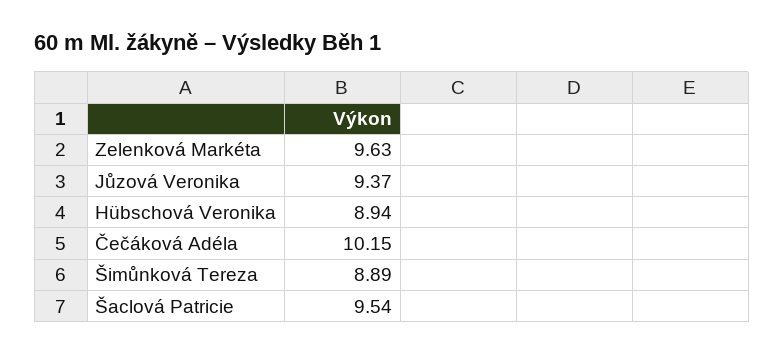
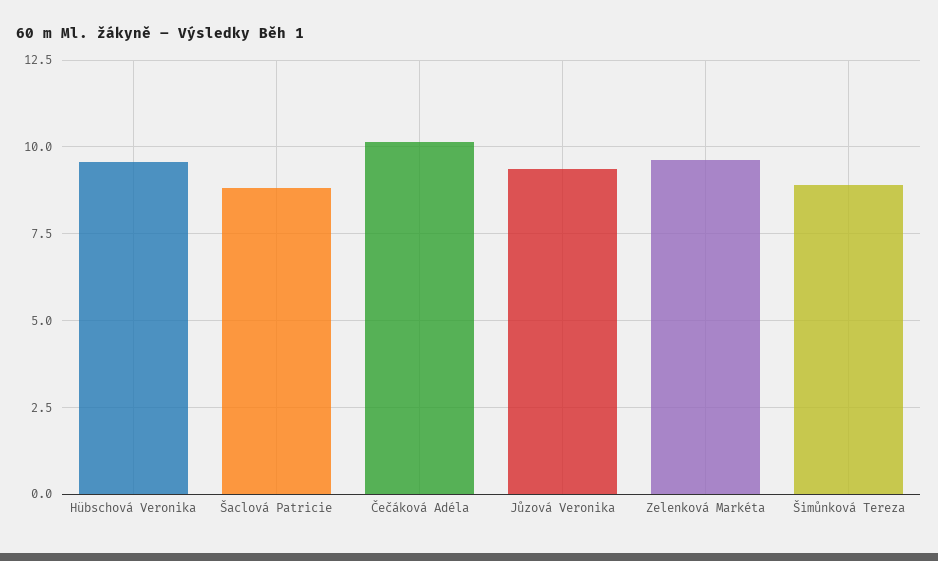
  {
    "Zelenková Markéta": 9.63,
    "Jůzová Veronika": 9.37,
-   "Hübschová Veronika": 8.94,
+   "Hübschová Veronika": 9.5,
    "Čečáková Adéla": 10.15,
    "Šimůnková Tereza": 8.89,
-   "Šaclová Patricie": 9.54
+   "Šaclová Patricie": 8.75
  }

